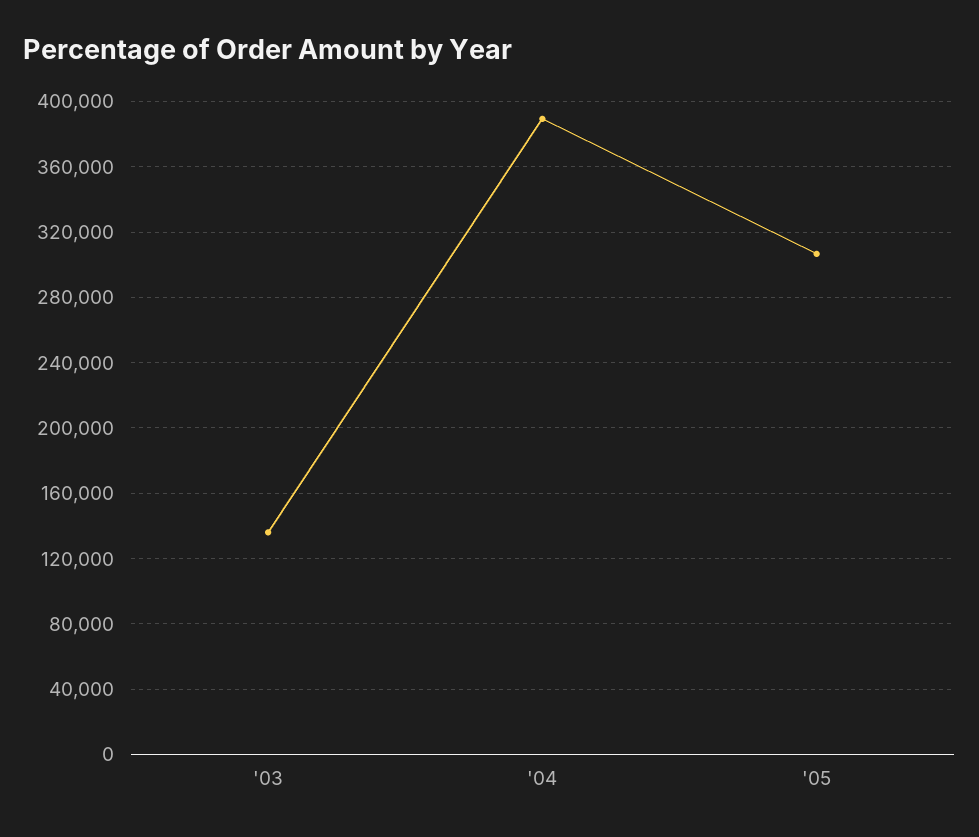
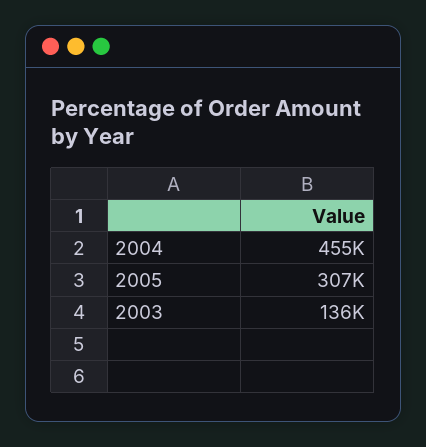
  {
    "'03": 136000,
-   "'04": 390000,
+   "'04": 455000,
    "'05": 307000
  }

